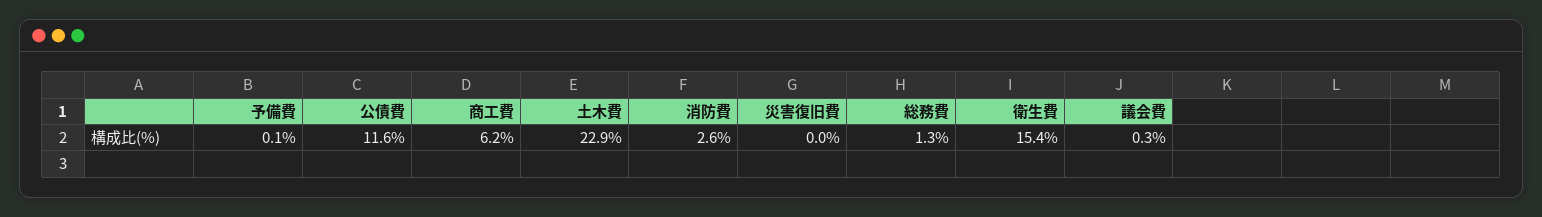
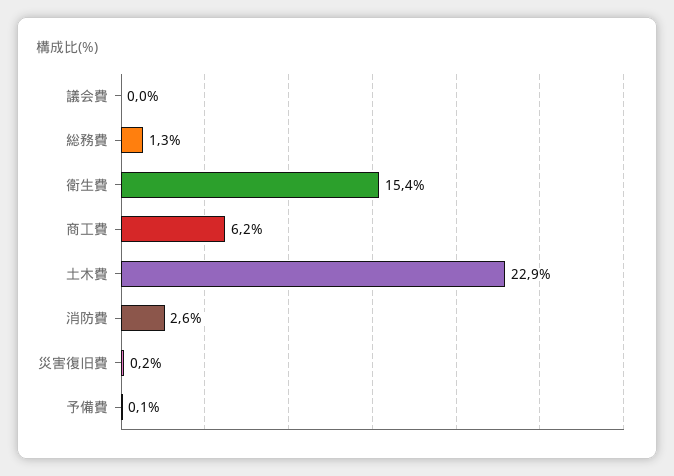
  {
    "予備費": 0.1,
-   "公債費": 11.6,
    "商工費": 6.2,
    "土木費": 22.9,
    "消防費": 2.6,
-   "災害復旧費": 0,
+   "災害復旧費": 0.2,
    "総務費": 1.3,
    "衛生費": 15.4,
-   "議会費": 0.3
+   "議会費": 0
  }

